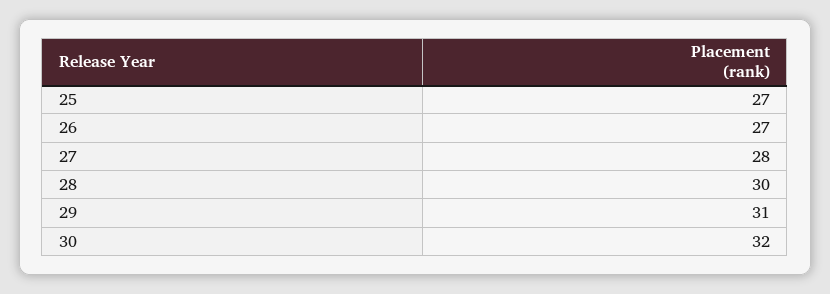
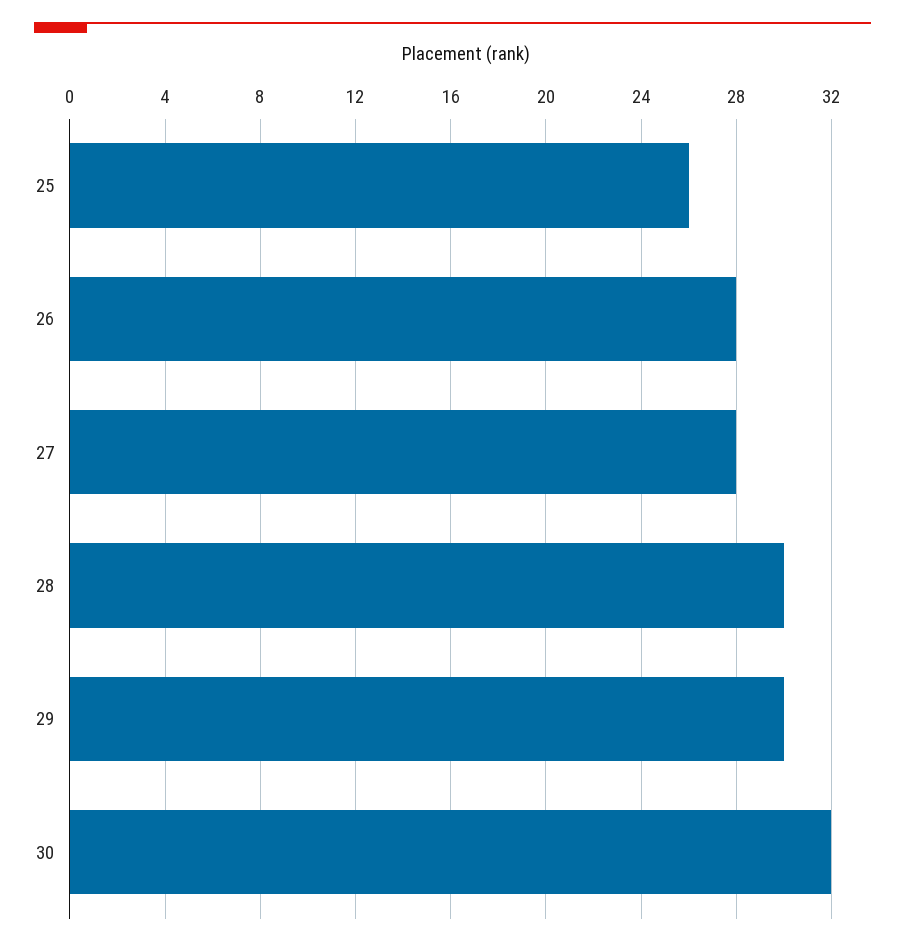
  {
-   "25": 27,
+   "25": 26,
-   "26": 27,
+   "26": 28,
    "27": 28,
    "28": 30,
-   "29": 31,
+   "29": 30,
    "30": 32
  }

